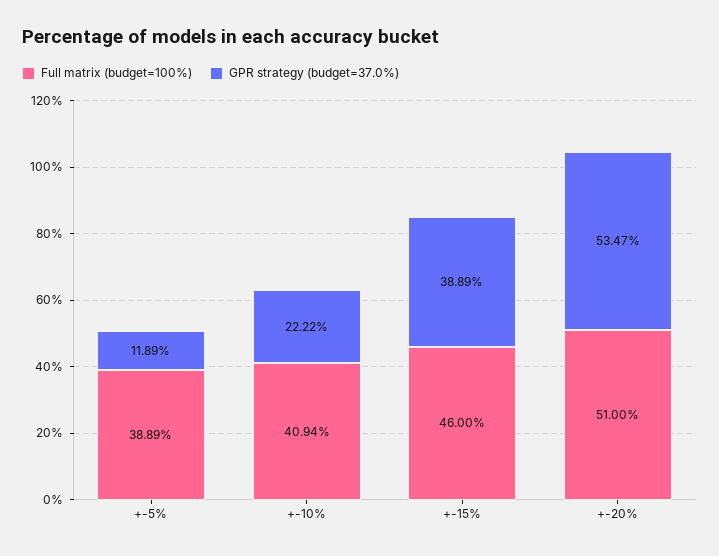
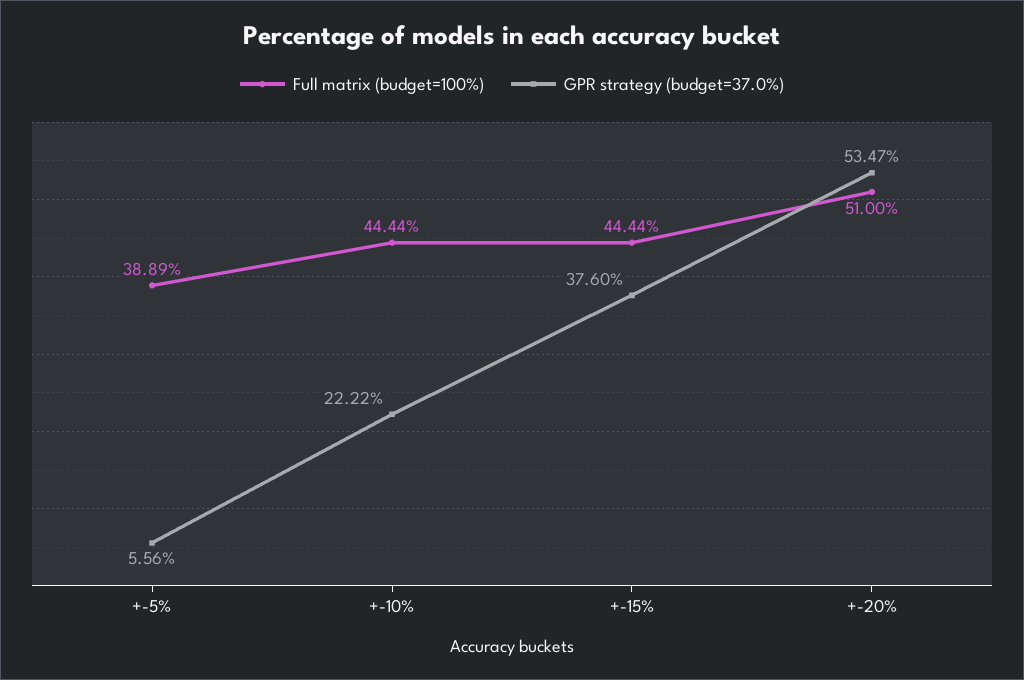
  {
    "Full matrix (budget=100%)": {
      "+-5%": 38.89,
-     "+-10%": 40.94,
+     "+-10%": 44.44,
-     "+-15%": 46,
+     "+-15%": 44.44,
      "+-20%": 51
    },
    "GPR strategy (budget=37.0%)": {
-     "+-5%": 11.89,
+     "+-5%": 5.56,
      "+-10%": 22.22,
-     "+-15%": 38.89,
+     "+-15%": 37.6,
      "+-20%": 53.47
    }
  }

